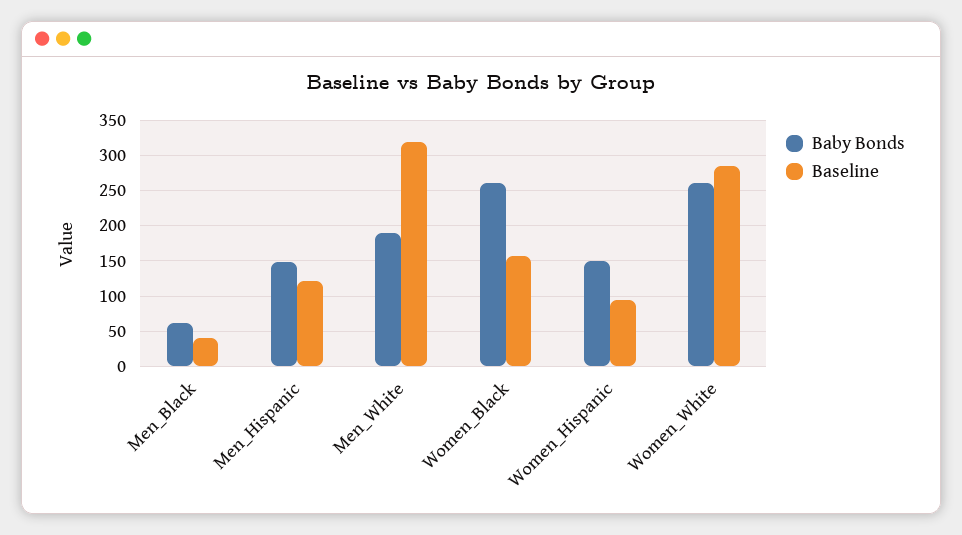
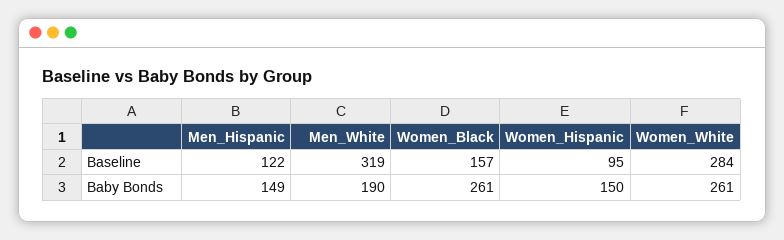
  {
    "Baby Bonds": {
-     "Men_Black": 60,
      "Men_Hispanic": 149,
      "Men_White": 190,
      "Women_Black": 261,
      "Women_Hispanic": 150,
      "Women_White": 261
    },
    "Baseline": {
-     "Men_Black": 40,
      "Men_Hispanic": 122,
      "Men_White": 319,
      "Women_Black": 157,
      "Women_Hispanic": 95,
      "Women_White": 284
    }
  }

